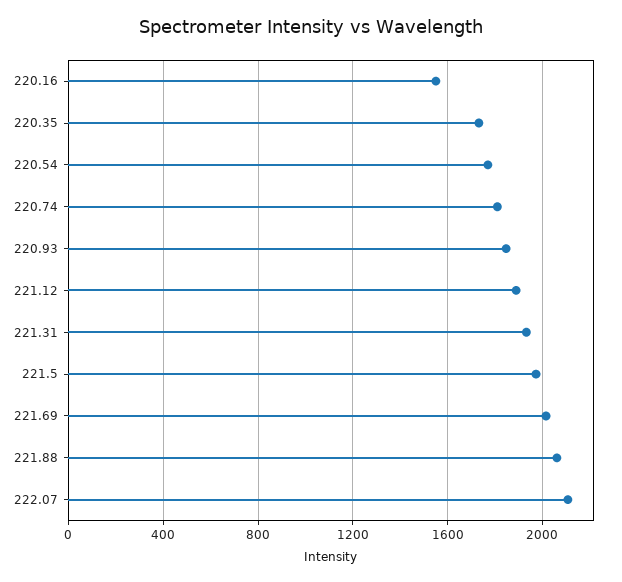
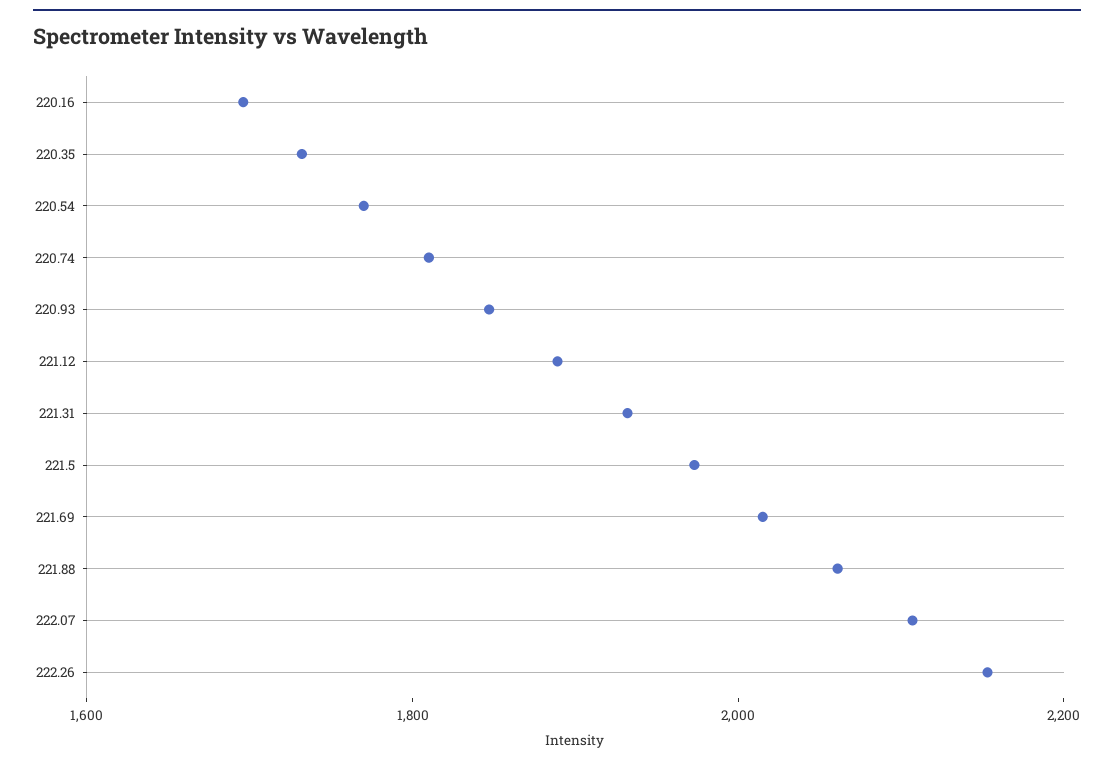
  {
-   "220.16": 1550,
+   "220.16": 1700,
    "220.35": 1750,
    "220.54": 1750,
    "220.74": 1800,
    "220.93": 1850,
    "221.12": 1900,
    "221.31": 1950,
    "221.5": 1950,
    "221.69": 2000,
    "221.88": 2050,
-   "222.07": 2100
+   "222.07": 2100,
+   "222.26": 2150
  }

